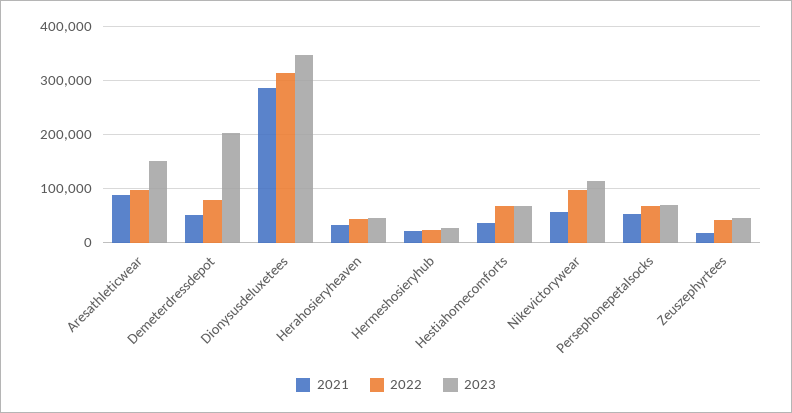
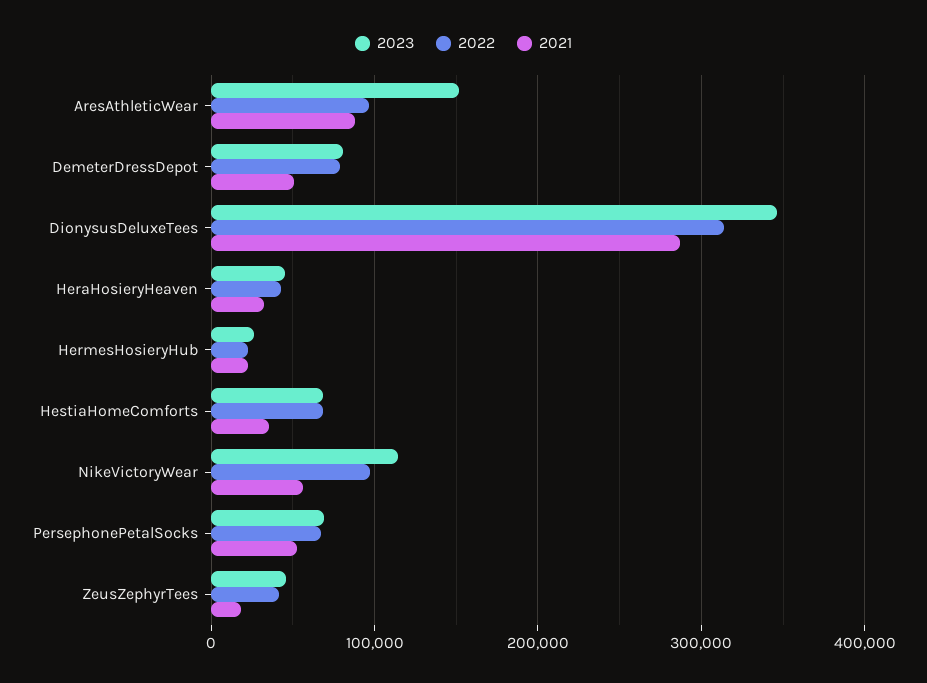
  {
    "2021": {
      "Aresathleticwear": 90000,
      "Demeterdressdepot": 50000,
      "Dionysusdeluxetees": 290000,
      "Herahosieryheaven": 30000,
      "Hermeshosieryhub": 20000,
      "Hestiahomecomforts": 40000,
      "Nikevictorywear": 60000,
      "Persephonepetalsocks": 50000,
      "Zeuszephyrtees": 20000
    },
    "2022": {
      "Aresathleticwear": 100000,
      "Demeterdressdepot": 80000,
      "Dionysusdeluxetees": 310000,
      "Herahosieryheaven": 40000,
      "Hermeshosieryhub": 20000,
      "Hestiahomecomforts": 70000,
      "Nikevictorywear": 100000,
      "Persephonepetalsocks": 70000,
      "Zeuszephyrtees": 40000
    },
    "2023": {
      "Aresathleticwear": 150000,
-     "Demeterdressdepot": 200000,
+     "Demeterdressdepot": 80000,
      "Dionysusdeluxetees": 350000,
      "Herahosieryheaven": 40000,
      "Hermeshosieryhub": 30000,
      "Hestiahomecomforts": 70000,
      "Nikevictorywear": 110000,
      "Persephonepetalsocks": 70000,
      "Zeuszephyrtees": 50000
    }
  }

